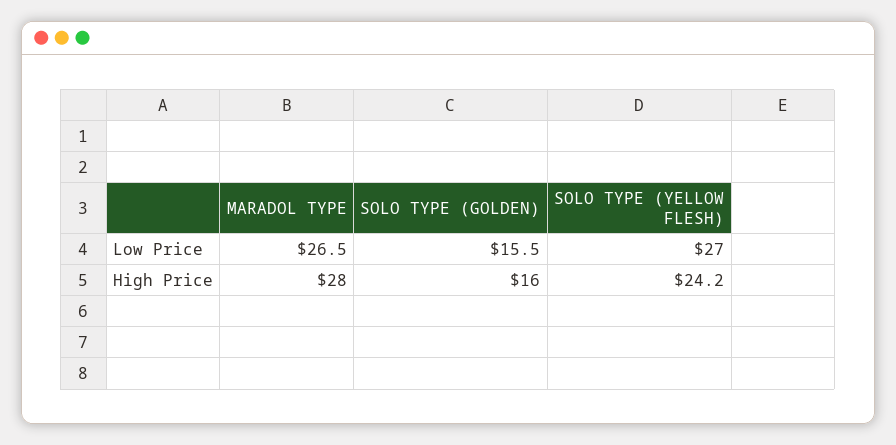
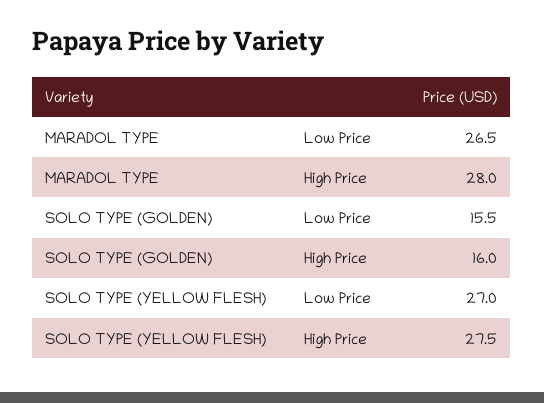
  {
    "MARADOL TYPE": {
      "Low Price": 26.5,
      "High Price": 28
    },
    "SOLO TYPE (GOLDEN)": {
      "Low Price": 15.5,
      "High Price": 16
    },
    "SOLO TYPE (YELLOW FLESH)": {
      "Low Price": 27,
-     "High Price": 24.2
+     "High Price": 27.5
    }
  }

